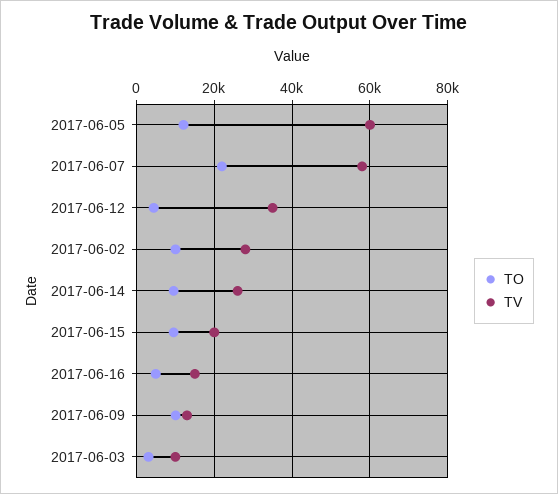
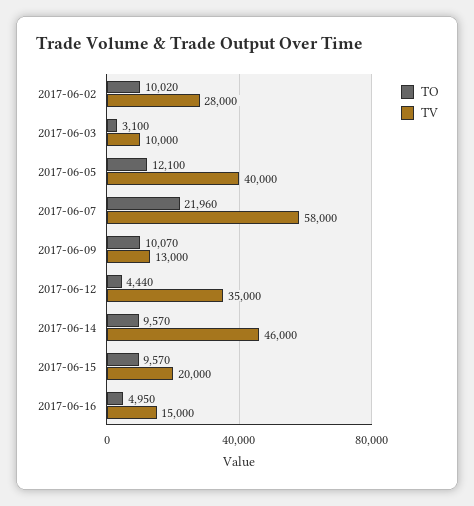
  {
    "TO": {
      "2017-06-05": 12100,
      "2017-06-07": 21960,
      "2017-06-12": 4440,
      "2017-06-02": 10020,
      "2017-06-14": 9570,
      "2017-06-15": 9570,
      "2017-06-16": 4950,
      "2017-06-09": 10070,
      "2017-06-03": 3100
    },
    "TV": {
-     "2017-06-05": 60000,
+     "2017-06-05": 40000,
      "2017-06-07": 58000,
      "2017-06-12": 35000,
      "2017-06-02": 28000,
-     "2017-06-14": 26000,
+     "2017-06-14": 46000,
      "2017-06-15": 20000,
      "2017-06-16": 15000,
      "2017-06-09": 13000,
      "2017-06-03": 10000
    }
  }

